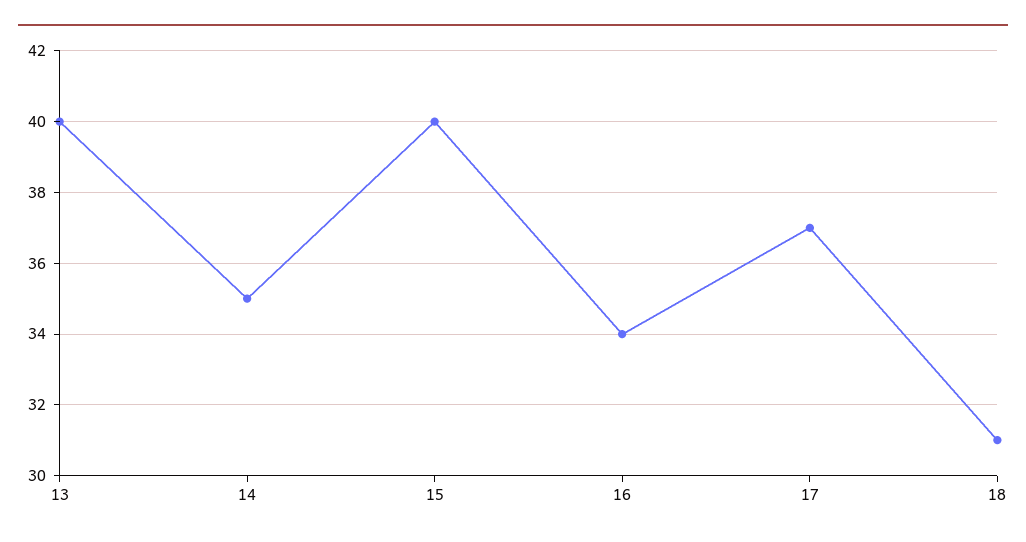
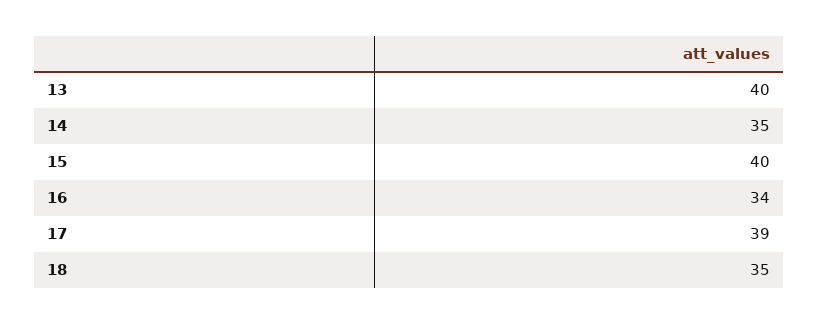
  {
    "13": 40,
    "14": 35,
    "15": 40,
    "16": 34,
-   "17": 37,
+   "17": 39,
-   "18": 31
+   "18": 35
  }

